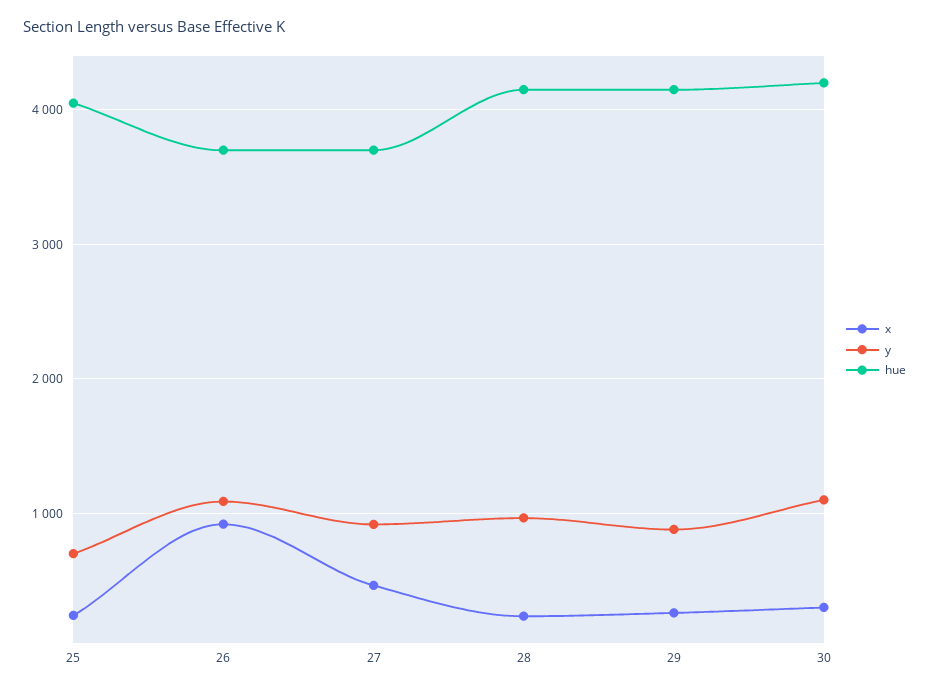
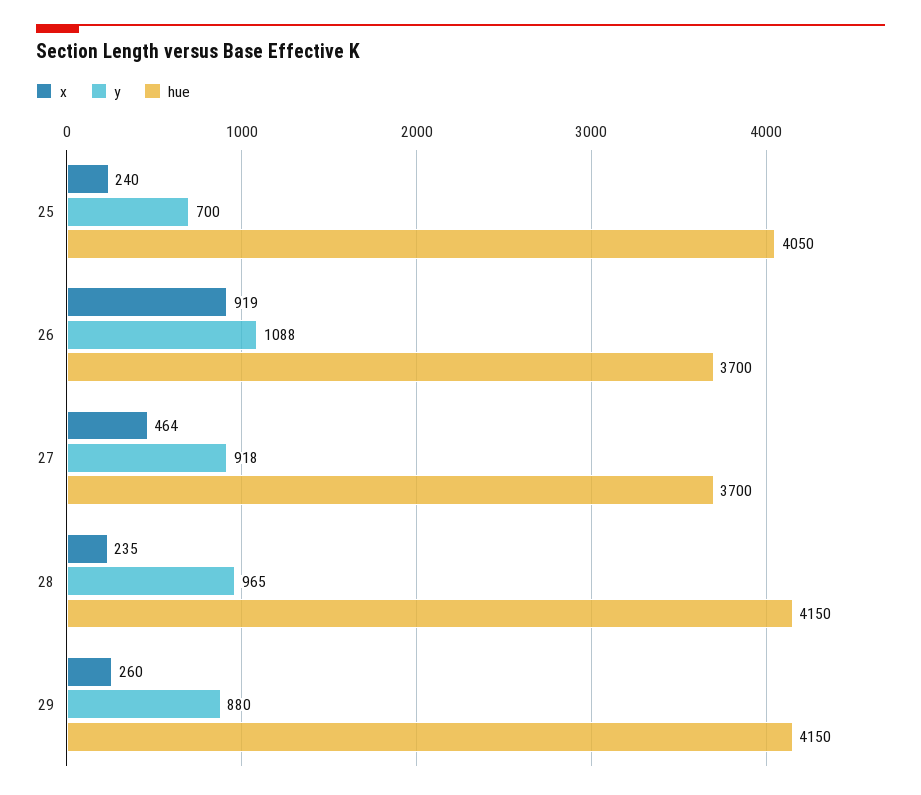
  {
    "x": {
      "25": 240,
      "26": 919,
      "27": 464,
      "28": 235,
-     "29": 260,
+     "29": 260
-     "30": 300
    },
    "y": {
      "25": 700,
      "26": 1088,
      "27": 918,
      "28": 965,
-     "29": 880,
+     "29": 880
-     "30": 1100
    },
    "hue": {
      "25": 4050,
      "26": 3700,
      "27": 3700,
      "28": 4150,
-     "29": 4150,
+     "29": 4150
-     "30": 4200
    }
  }

